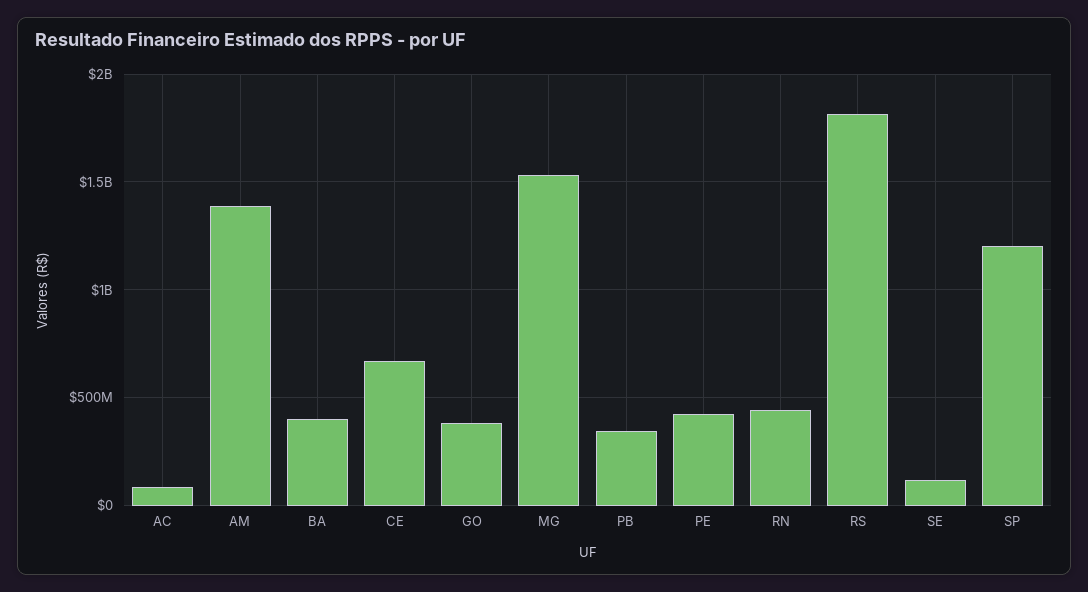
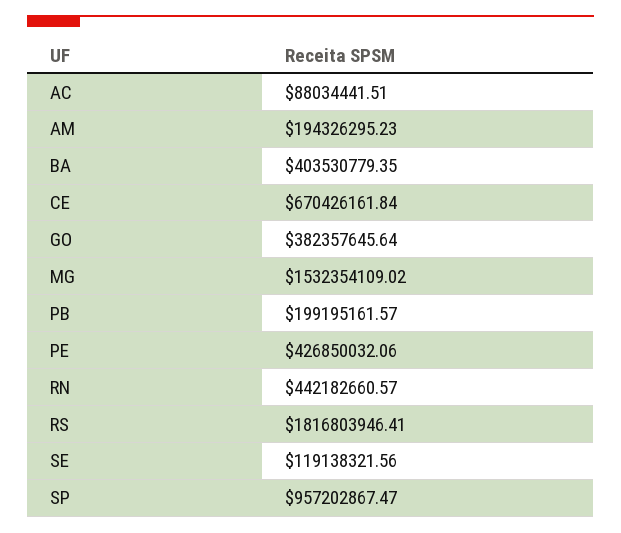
  {
    "AC": 88034441.51,
-   "AM": 1400000000,
+   "AM": 194326295.23,
    "BA": 403530779.35,
    "CE": 670426161.84,
    "GO": 382357645.64,
    "MG": 1532354109.02,
-   "PB": 350000000,
+   "PB": 199195161.57,
    "PE": 426850032.06,
    "RN": 442182660.57,
    "RS": 1816803946.41,
    "SE": 119138321.56,
-   "SP": 1200000000
+   "SP": 957202867.47
  }

